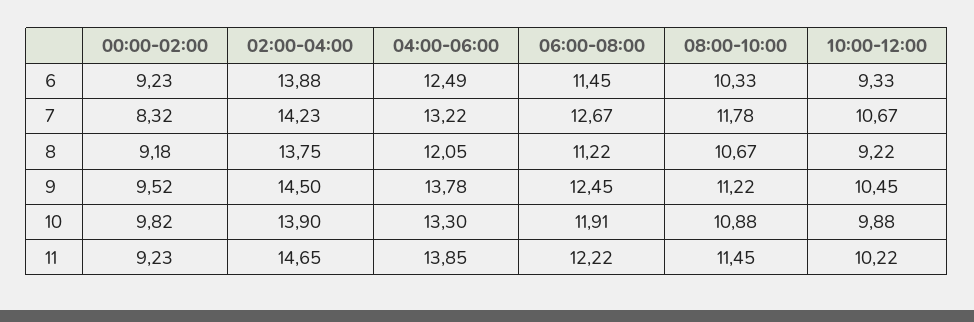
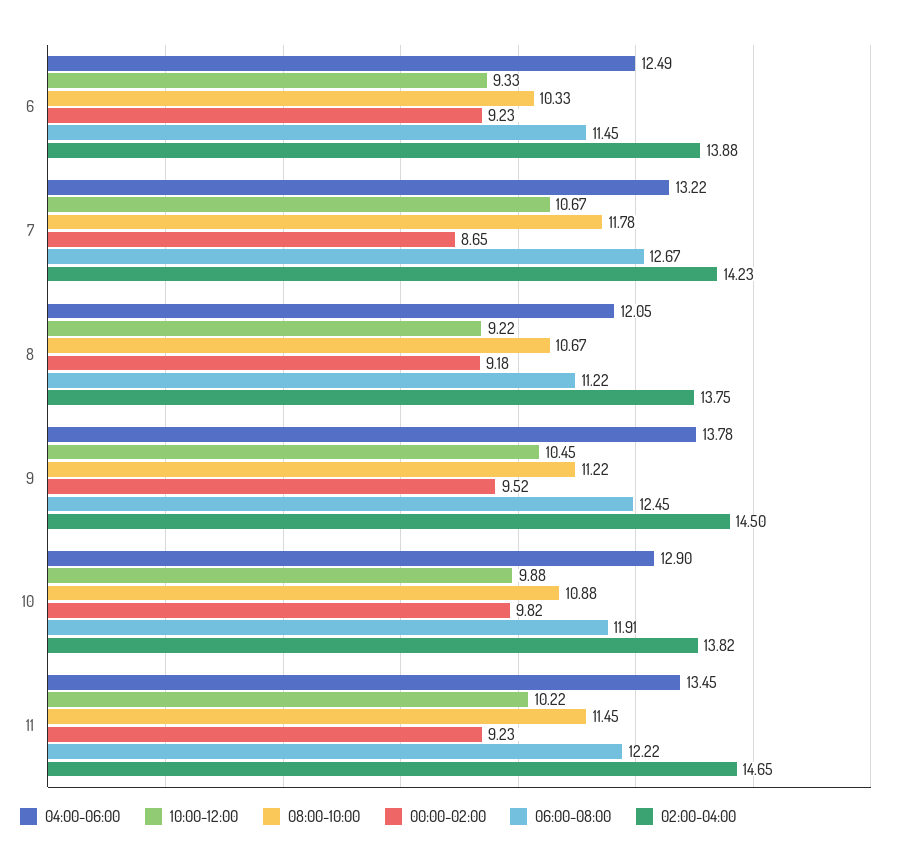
  {
    "00:00-02:00": {
      "6": 9.23,
-     "7": 8.32,
+     "7": 8.65,
      "8": 9.18,
      "9": 9.52,
      "10": 9.82,
      "11": 9.23
    },
    "02:00-04:00": {
      "6": 13.88,
      "7": 14.23,
      "8": 13.75,
      "9": 14.5,
-     "10": 13.9,
+     "10": 13.82,
      "11": 14.65
    },
    "04:00-06:00": {
      "6": 12.49,
      "7": 13.22,
      "8": 12.05,
      "9": 13.78,
-     "10": 13.3,
+     "10": 12.9,
-     "11": 13.85
+     "11": 13.45
    },
    "06:00-08:00": {
      "6": 11.45,
      "7": 12.67,
      "8": 11.22,
      "9": 12.45,
      "10": 11.91,
      "11": 12.22
    },
    "08:00-10:00": {
      "6": 10.33,
      "7": 11.78,
      "8": 10.67,
      "9": 11.22,
      "10": 10.88,
      "11": 11.45
    },
    "10:00-12:00": {
      "6": 9.33,
      "7": 10.67,
      "8": 9.22,
      "9": 10.45,
      "10": 9.88,
      "11": 10.22
    }
  }

